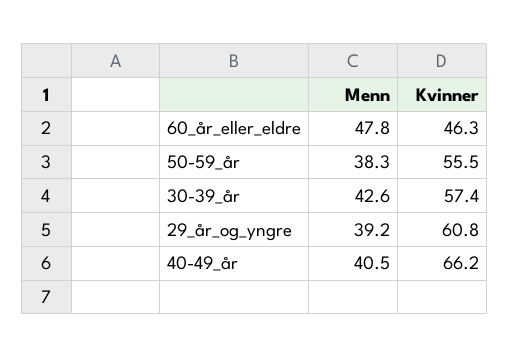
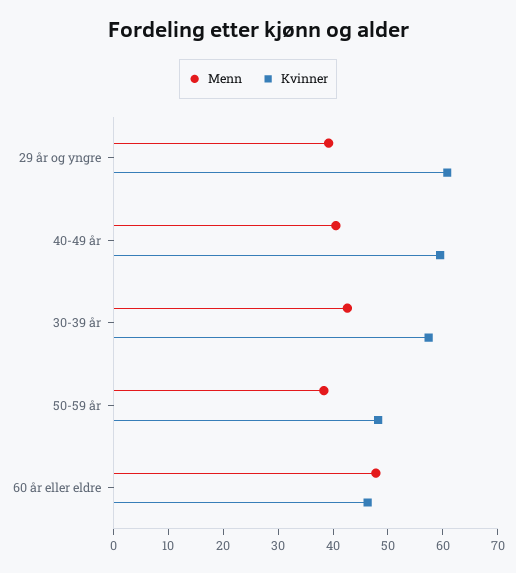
  {
    "Menn": {
      "60_år_eller_eldre": 47.8,
      "50-59_år": 38.3,
      "30-39_år": 42.6,
      "29_år_og_yngre": 39.2,
      "40-49_år": 40.5
    },
    "Kvinner": {
      "60_år_eller_eldre": 46.3,
-     "50-59_år": 55.5,
+     "50-59_år": 48,
      "30-39_år": 57.4,
      "29_år_og_yngre": 60.8,
-     "40-49_år": 66.2
+     "40-49_år": 60
    }
  }

